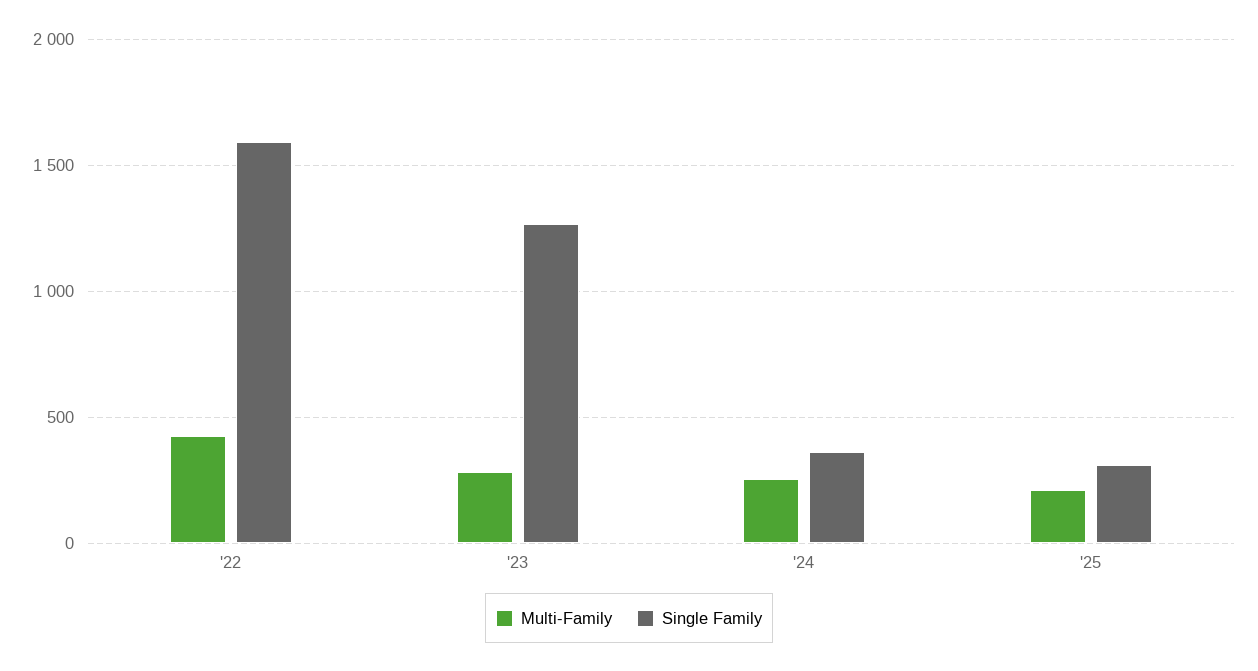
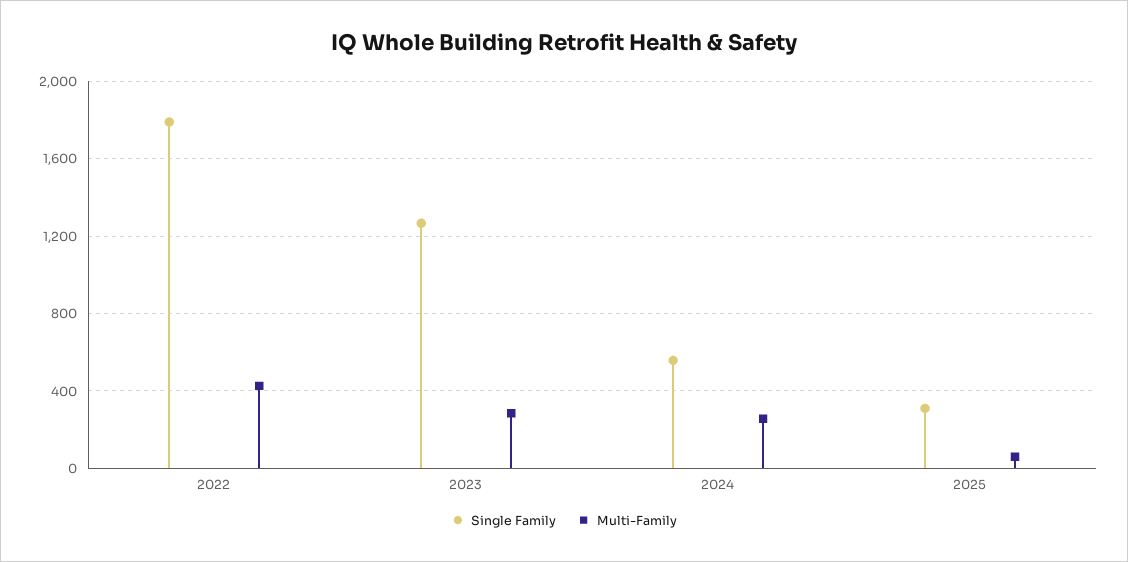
  {
    "Multi-Family": {
      "'22": 450,
      "'23": 300,
      "'24": 250,
-     "'25": 200
+     "'25": 50
    },
    "Single Family": {
-     "'22": 1600,
+     "'22": 1800,
      "'23": 1250,
-     "'24": 350,
+     "'24": 550,
      "'25": 300
    }
  }

